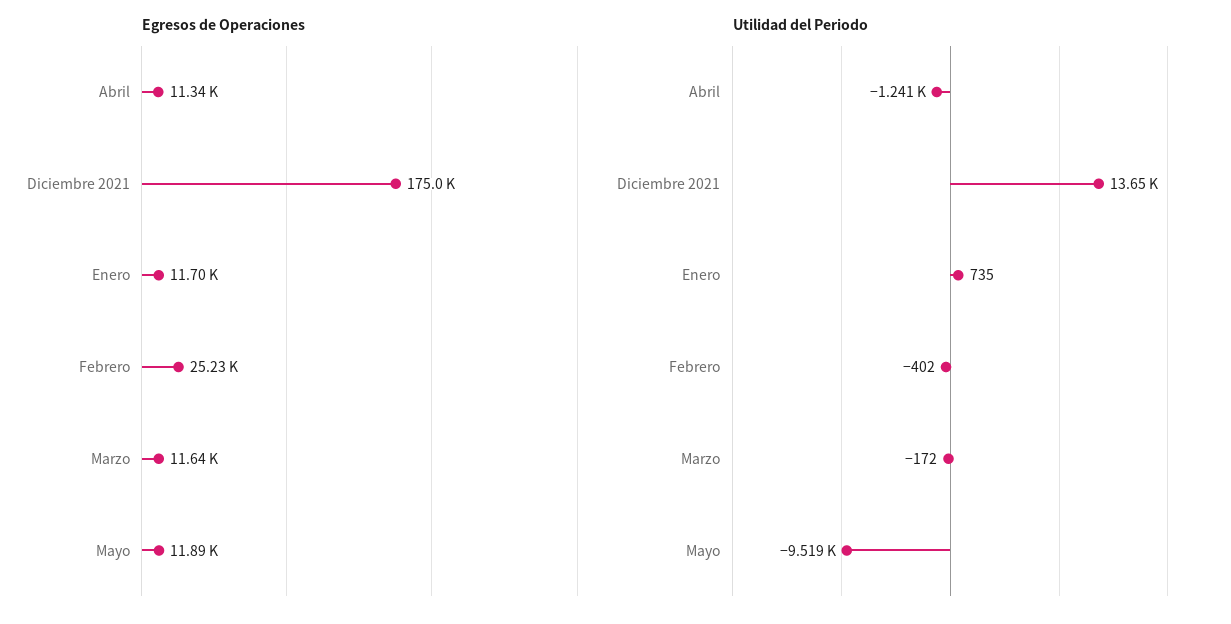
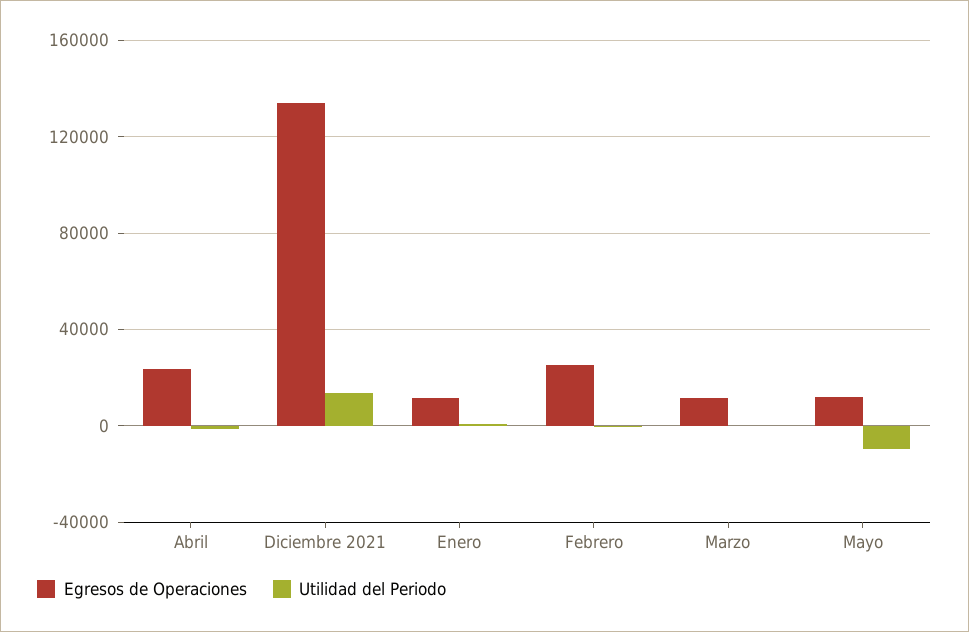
  {
    "Egresos de Operaciones": {
-     "Abril": 11340,
+     "Abril": 25000,
-     "Diciembre 2021": 175000,
+     "Diciembre 2021": 135000,
      "Enero": 11700,
      "Febrero": 25230,
      "Marzo": 11640,
      "Mayo": 11890
    },
    "Utilidad del Periodo": {
      "Abril": -1241,
      "Diciembre 2021": 13650,
      "Enero": 735,
      "Febrero": -402,
      "Marzo": -172,
      "Mayo": -9519
    }
  }

